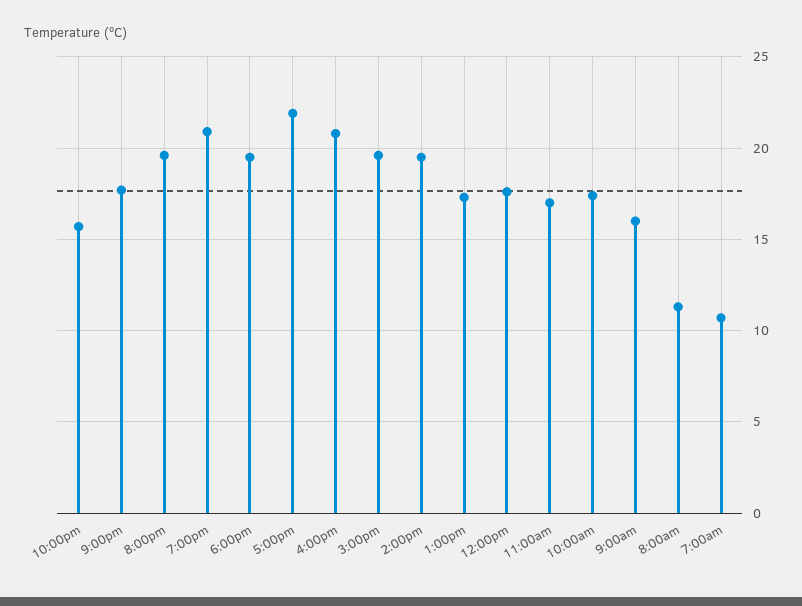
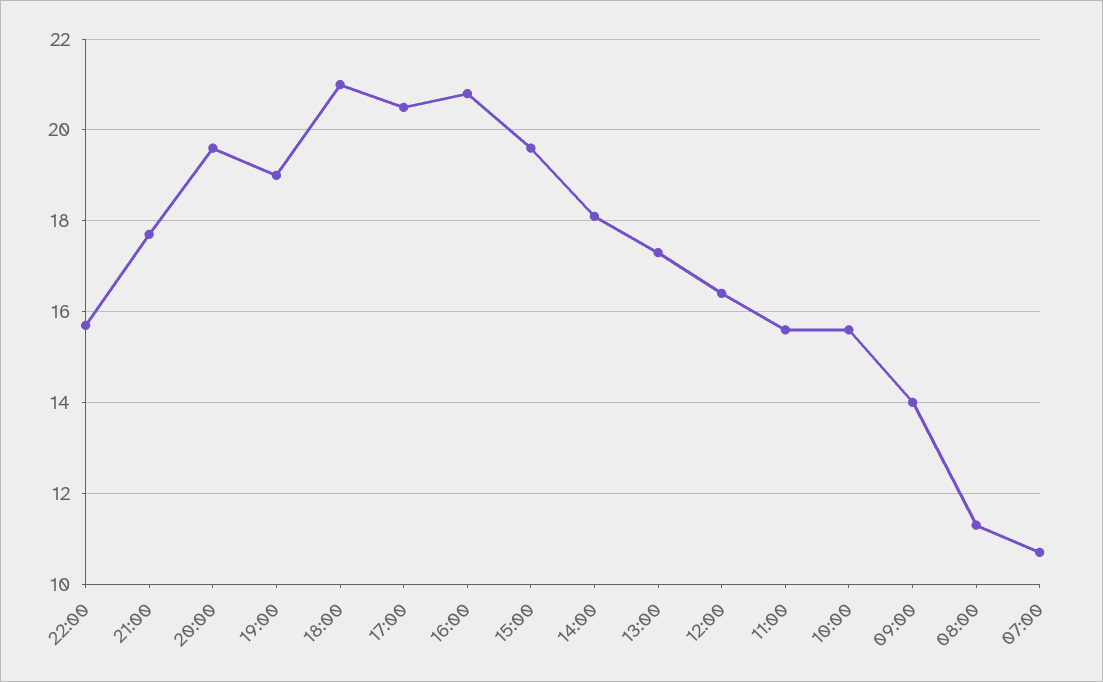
  {
    "10:00pm": 15.5,
    "9:00pm": 17.5,
    "8:00pm": 19.5,
-   "7:00pm": 21,
+   "7:00pm": 19,
-   "6:00pm": 19.5,
+   "6:00pm": 21,
-   "5:00pm": 22,
+   "5:00pm": 20.5,
    "4:00pm": 21,
    "3:00pm": 19.5,
-   "2:00pm": 19.5,
+   "2:00pm": 18,
    "1:00pm": 17.5,
-   "12:00pm": 17.5,
+   "12:00pm": 16.5,
-   "11:00am": 17,
+   "11:00am": 15.5,
-   "10:00am": 17.5,
+   "10:00am": 15.5,
-   "9:00am": 16,
+   "9:00am": 14,
    "8:00am": 11.5,
    "7:00am": 10.5
  }

